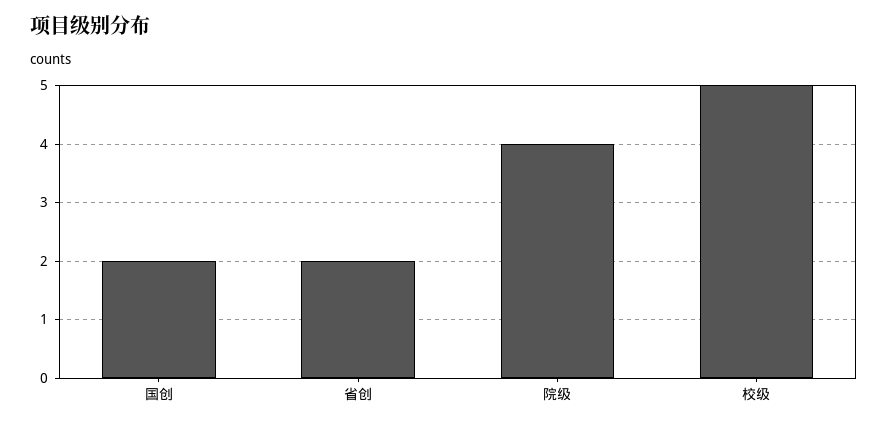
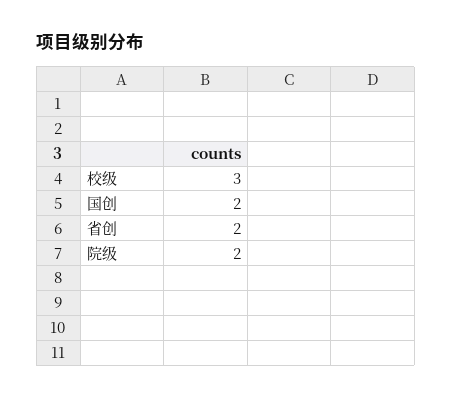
  {
    "国创": 2,
    "省创": 2,
-   "院级": 4,
+   "院级": 2,
-   "校级": 5
+   "校级": 3
  }

